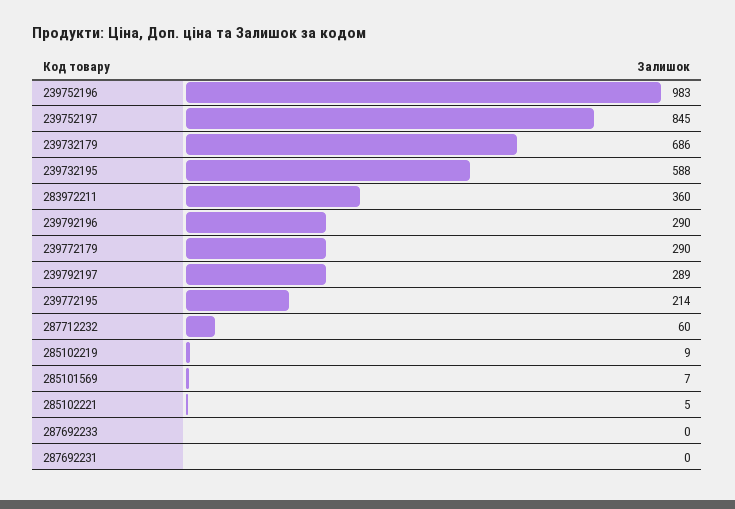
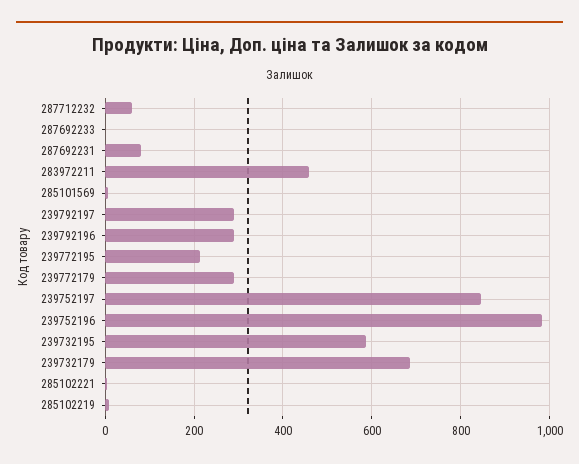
  {
    "239752196": 983,
    "239752197": 845,
    "239732179": 686,
    "239732195": 588,
-   "283972211": 360,
+   "283972211": 460,
    "239792196": 290,
    "239772179": 290,
    "239792197": 289,
    "239772195": 214,
    "287712232": 60,
    "285102219": 9,
    "285101569": 7,
    "285102221": 5,
    "287692233": 0,
-   "287692231": 0
+   "287692231": 80
  }

